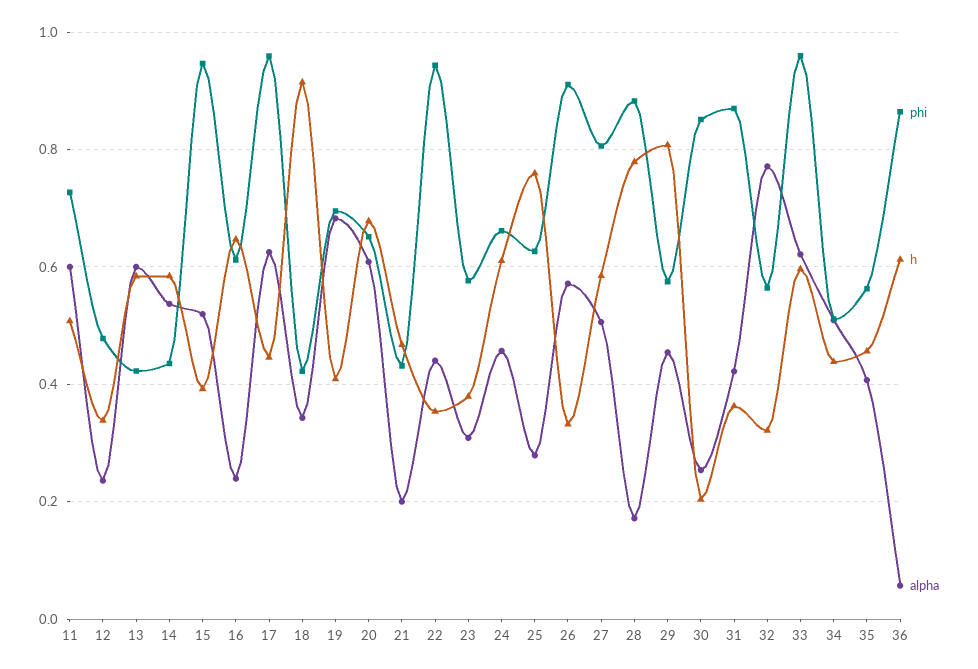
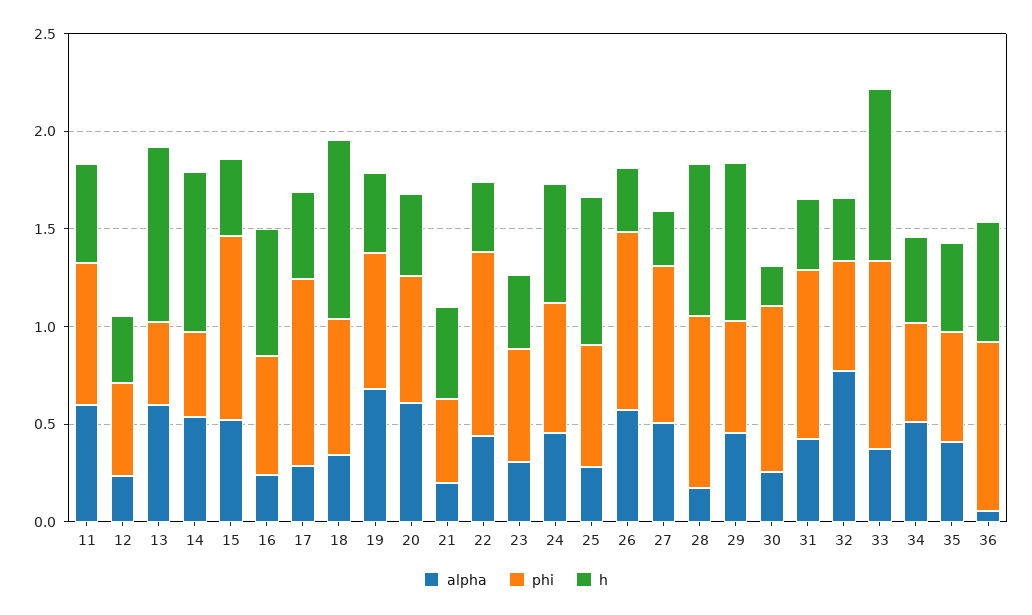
  {
    "phi": {
      "11": 0.72,
      "12": 0.48,
      "13": 0.42,
      "14": 0.44,
      "15": 0.94,
      "16": 0.62,
      "17": 0.96,
-     "18": 0.42,
+     "18": 0.7,
      "19": 0.7,
      "20": 0.66,
      "21": 0.44,
      "22": 0.94,
      "23": 0.58,
      "24": 0.66,
      "25": 0.62,
      "26": 0.92,
      "27": 0.8,
      "28": 0.88,
      "29": 0.58,
      "30": 0.86,
      "31": 0.86,
      "32": 0.56,
      "33": 0.96,
      "34": 0.52,
      "35": 0.56,
      "36": 0.86
    },
    "h": {
      "11": 0.5,
      "12": 0.34,
-     "13": 0.58,
+     "13": 0.9,
-     "14": 0.58,
+     "14": 0.8,
      "15": 0.4,
      "16": 0.64,
      "17": 0.44,
      "18": 0.92,
      "19": 0.4,
-     "20": 0.68,
+     "20": 0.4,
      "21": 0.46,
      "22": 0.36,
      "23": 0.38,
      "24": 0.62,
      "25": 0.76,
      "26": 0.34,
-     "27": 0.58,
+     "27": 0.3,
      "28": 0.78,
      "29": 0.8,
      "30": 0.2,
      "31": 0.36,
      "32": 0.32,
-     "33": 0.6,
+     "33": 0.9,
      "34": 0.44,
      "35": 0.46,
      "36": 0.62
    },
    "alpha": {
      "11": 0.6,
      "12": 0.24,
      "13": 0.6,
      "14": 0.54,
      "15": 0.52,
      "16": 0.24,
-     "17": 0.62,
+     "17": 0.3,
      "18": 0.34,
      "19": 0.68,
      "20": 0.6,
      "21": 0.2,
      "22": 0.44,
      "23": 0.3,
      "24": 0.46,
      "25": 0.28,
      "26": 0.58,
      "27": 0.5,
      "28": 0.18,
      "29": 0.46,
      "30": 0.26,
      "31": 0.42,
      "32": 0.78,
-     "33": 0.62,
+     "33": 0.4,
      "34": 0.5,
      "35": 0.4,
      "36": 0.06
    }
  }

